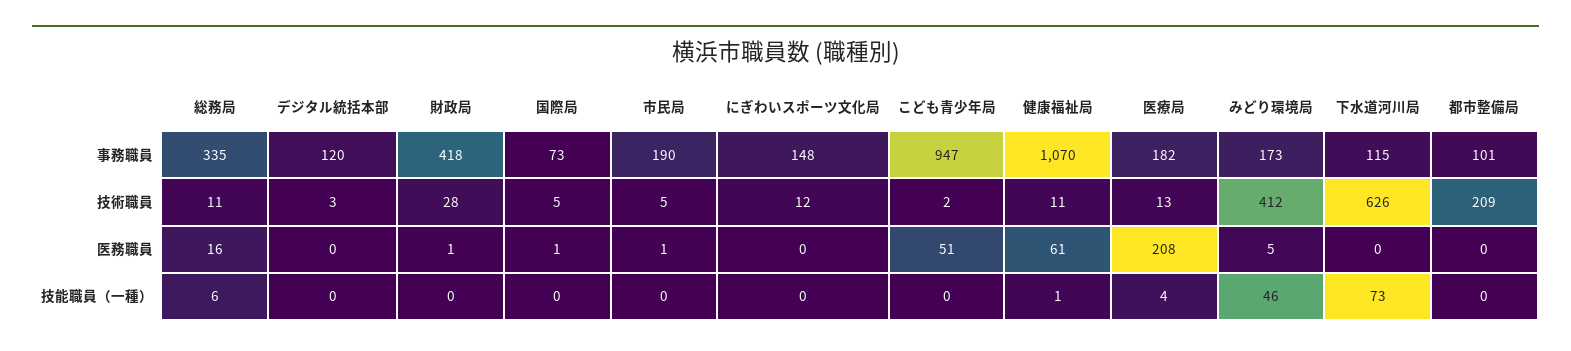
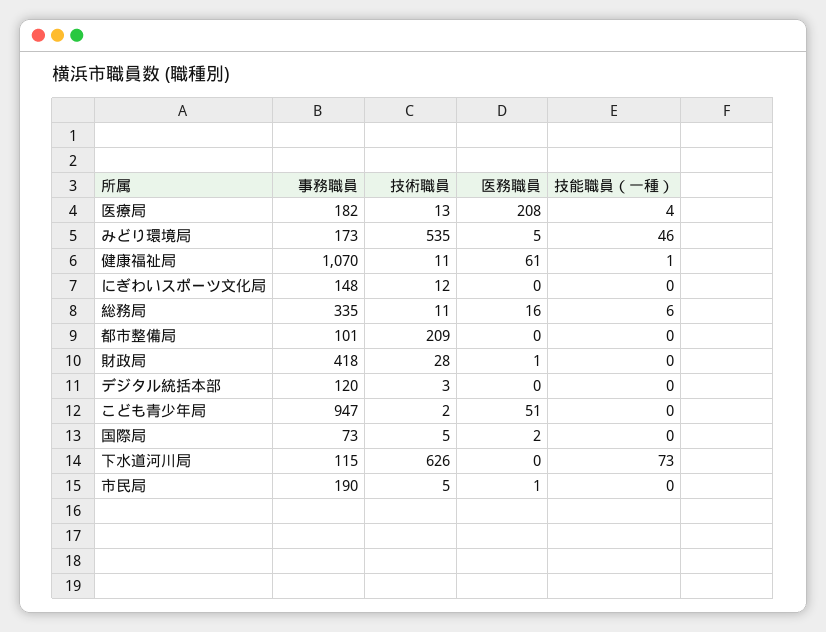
  {
    "総務局": {
      "事務職員": 335,
      "技術職員": 11,
      "医務職員": 16,
      "技能職員（一種）": 6
    },
    "デジタル統括本部": {
      "事務職員": 120,
      "技術職員": 3,
      "医務職員": 0,
      "技能職員（一種）": 0
    },
    "財政局": {
      "事務職員": 418,
      "技術職員": 28,
      "医務職員": 1,
      "技能職員（一種）": 0
    },
    "国際局": {
      "事務職員": 73,
      "技術職員": 5,
-     "医務職員": 1,
+     "医務職員": 2,
      "技能職員（一種）": 0
    },
    "市民局": {
      "事務職員": 190,
      "技術職員": 5,
      "医務職員": 1,
      "技能職員（一種）": 0
    },
    "にぎわいスポーツ文化局": {
      "事務職員": 148,
      "技術職員": 12,
      "医務職員": 0,
      "技能職員（一種）": 0
    },
    "こども青少年局": {
      "事務職員": 947,
      "技術職員": 2,
      "医務職員": 51,
      "技能職員（一種）": 0
    },
    "健康福祉局": {
      "事務職員": 1070,
      "技術職員": 11,
      "医務職員": 61,
      "技能職員（一種）": 1
    },
    "医療局": {
      "事務職員": 182,
      "技術職員": 13,
      "医務職員": 208,
      "技能職員（一種）": 4
    },
    "みどり環境局": {
      "事務職員": 173,
-     "技術職員": 412,
+     "技術職員": 535,
      "医務職員": 5,
      "技能職員（一種）": 46
    },
    "下水道河川局": {
      "事務職員": 115,
      "技術職員": 626,
      "医務職員": 0,
      "技能職員（一種）": 73
    },
    "都市整備局": {
      "事務職員": 101,
      "技術職員": 209,
      "医務職員": 0,
      "技能職員（一種）": 0
    }
  }

